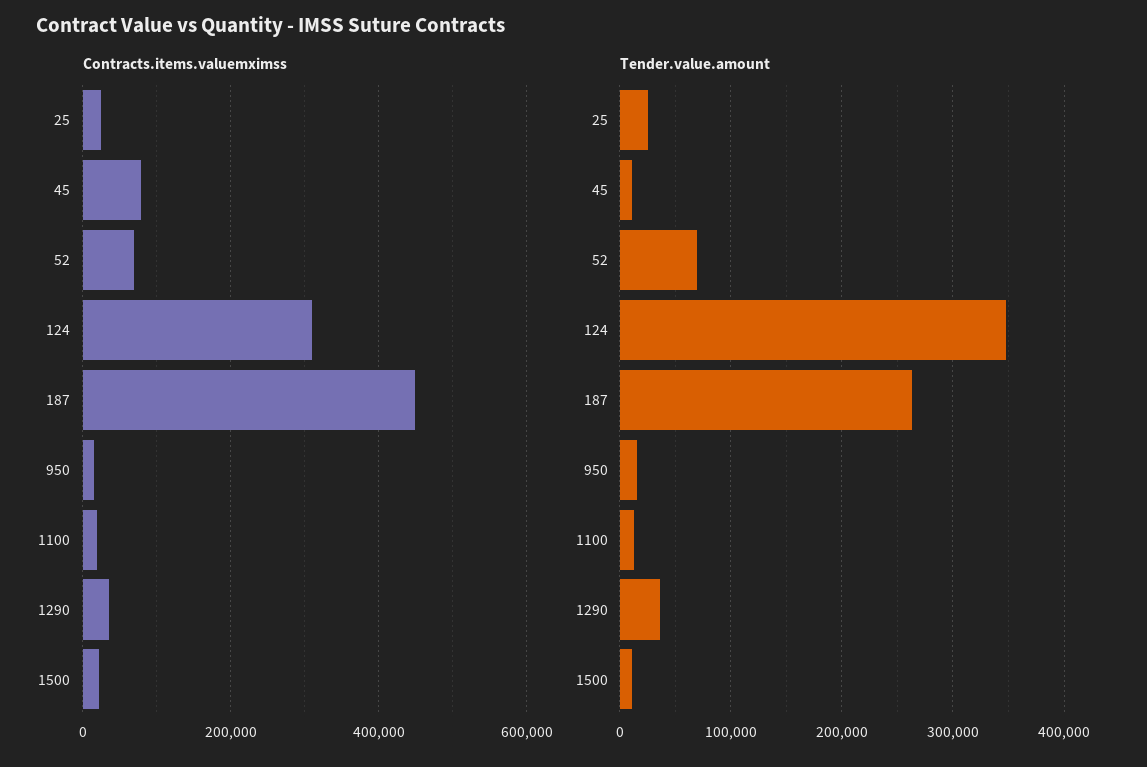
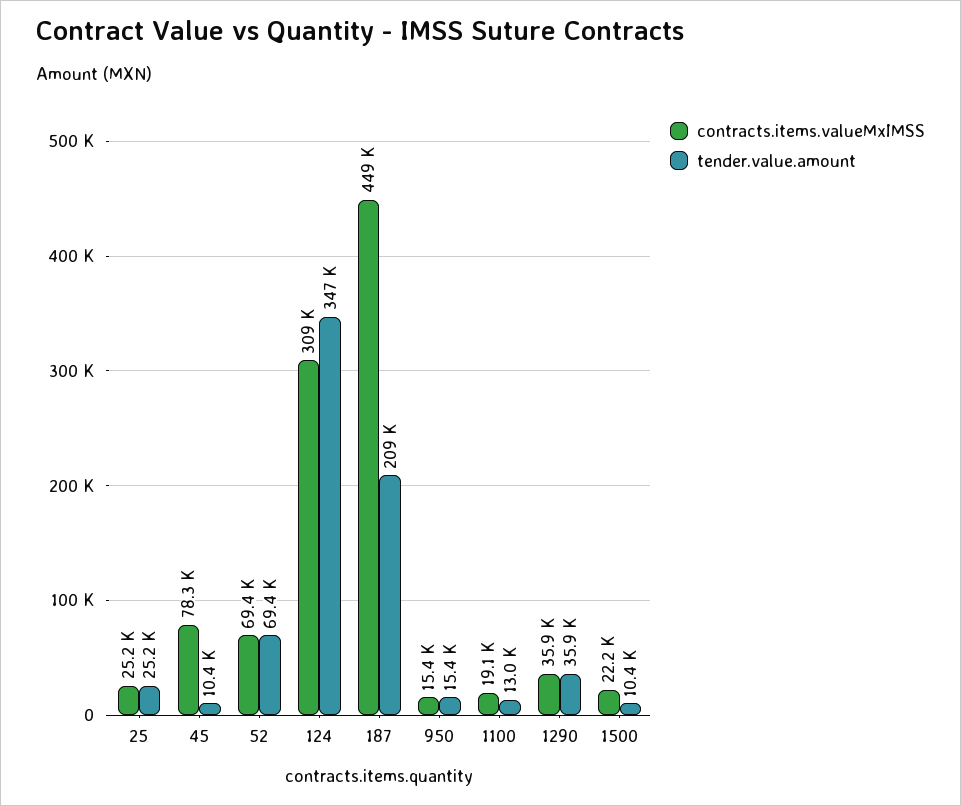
  {
    "Contracts.items.valuemximss": {
      "25": 25200,
      "45": 78300,
      "52": 69400,
      "124": 309000,
      "187": 449000,
      "950": 15400,
      "1100": 19100,
      "1290": 35900,
      "1500": 22200
    },
    "Tender.value.amount": {
      "25": 25200,
      "45": 10400,
      "52": 69400,
      "124": 347000,
-     "187": 260000,
+     "187": 209000,
      "950": 15400,
      "1100": 13000,
      "1290": 35900,
      "1500": 10400
    }
  }

